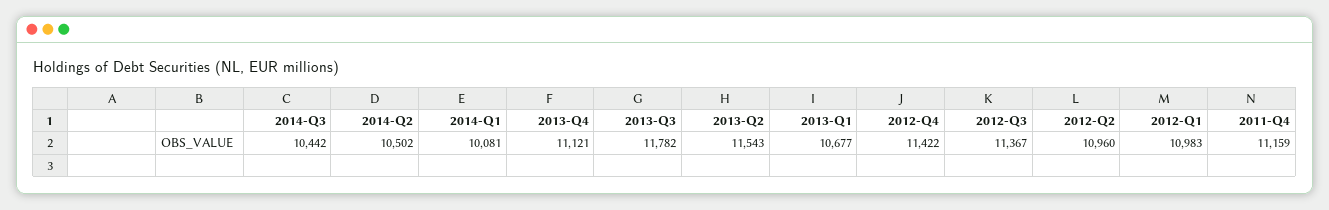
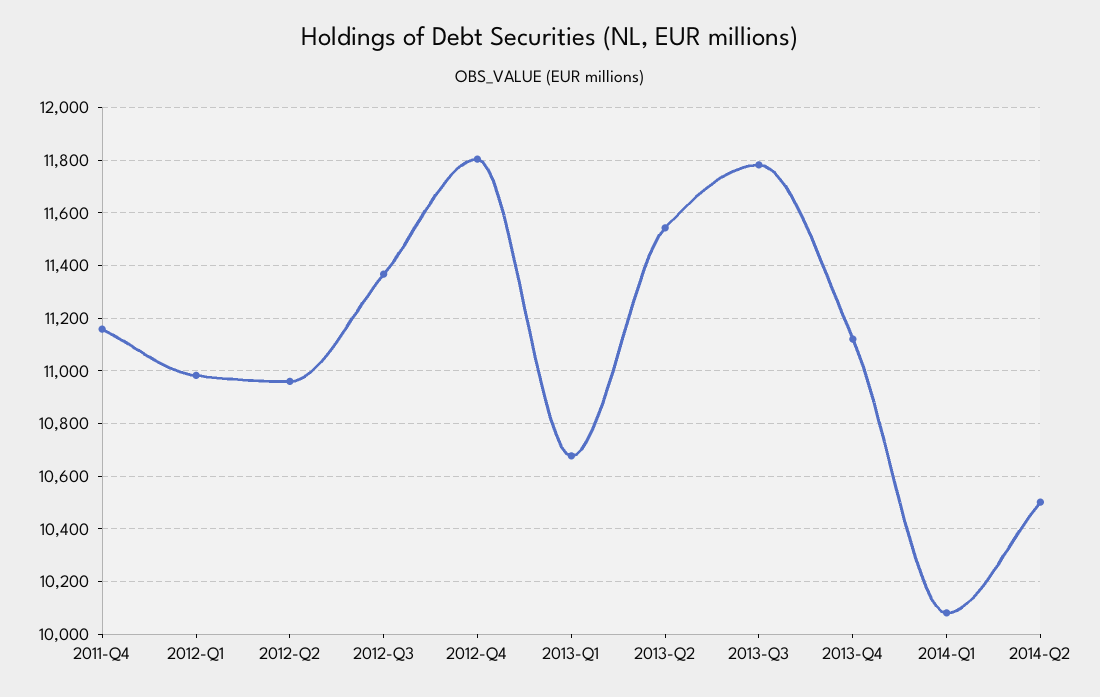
  {
-   "2014-Q3": 10442,
    "2014-Q2": 10502,
    "2014-Q1": 10081,
    "2013-Q4": 11121,
    "2013-Q3": 11782,
    "2013-Q2": 11543,
    "2013-Q1": 10677,
-   "2012-Q4": 11422,
+   "2012-Q4": 11800,
    "2012-Q3": 11367,
    "2012-Q2": 10960,
    "2012-Q1": 10983,
    "2011-Q4": 11159
  }

